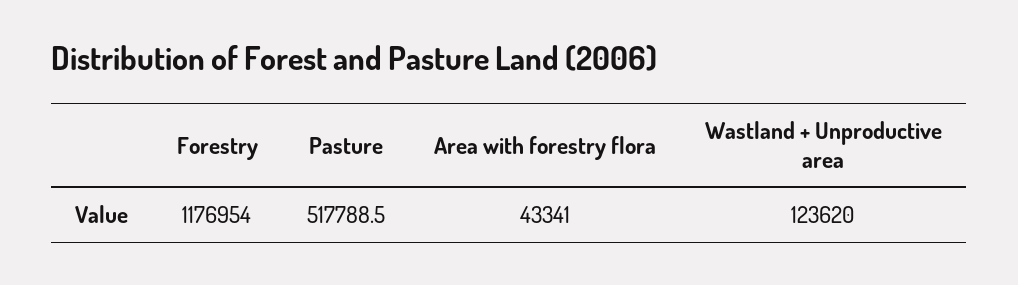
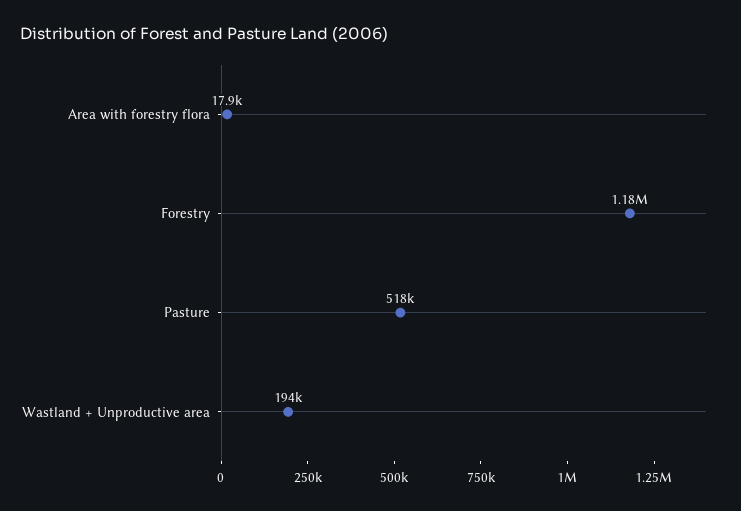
  {
    "Forestry": 1176954,
    "Pasture": 517788.5,
-   "Area with forestry flora": 43341,
+   "Area with forestry flora": 17900,
-   "Wastland + Unproductive area": 123620
+   "Wastland + Unproductive area": 194000
  }

